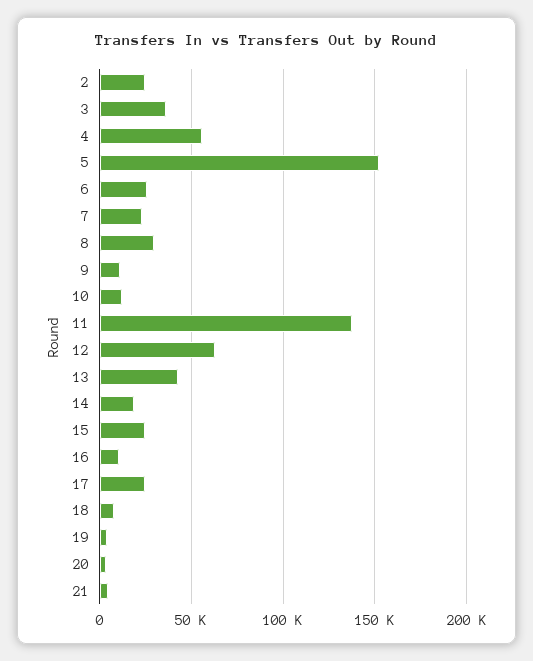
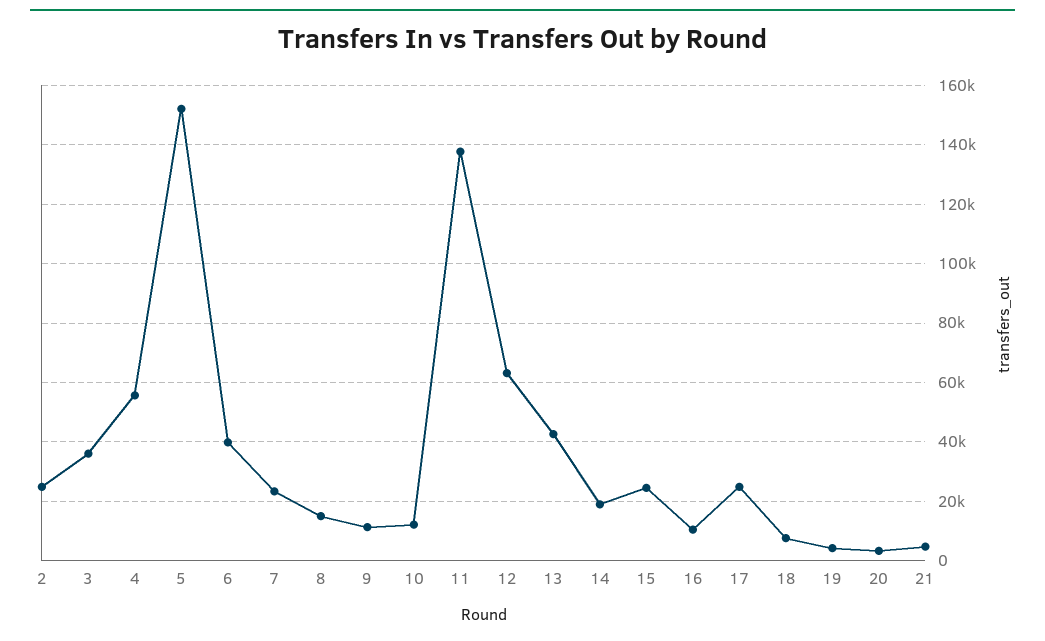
  {
    "2": 25000,
    "3": 35000,
    "4": 55000,
    "5": 152500,
-   "6": 25000,
+   "6": 40000,
    "7": 22500,
-   "8": 30000,
+   "8": 15000,
    "9": 12500,
    "10": 12500,
    "11": 137500,
    "12": 62500,
    "13": 42500,
    "14": 20000,
    "15": 25000,
    "16": 10000,
    "17": 25000,
    "18": 7500,
    "19": 5000,
    "20": 2500,
    "21": 5000
  }

